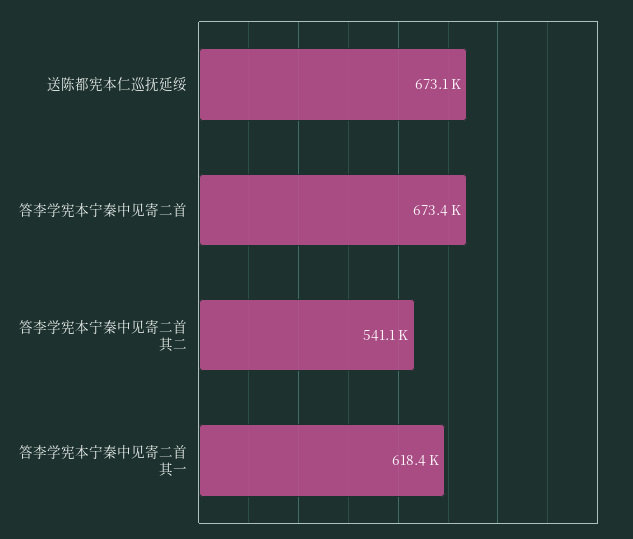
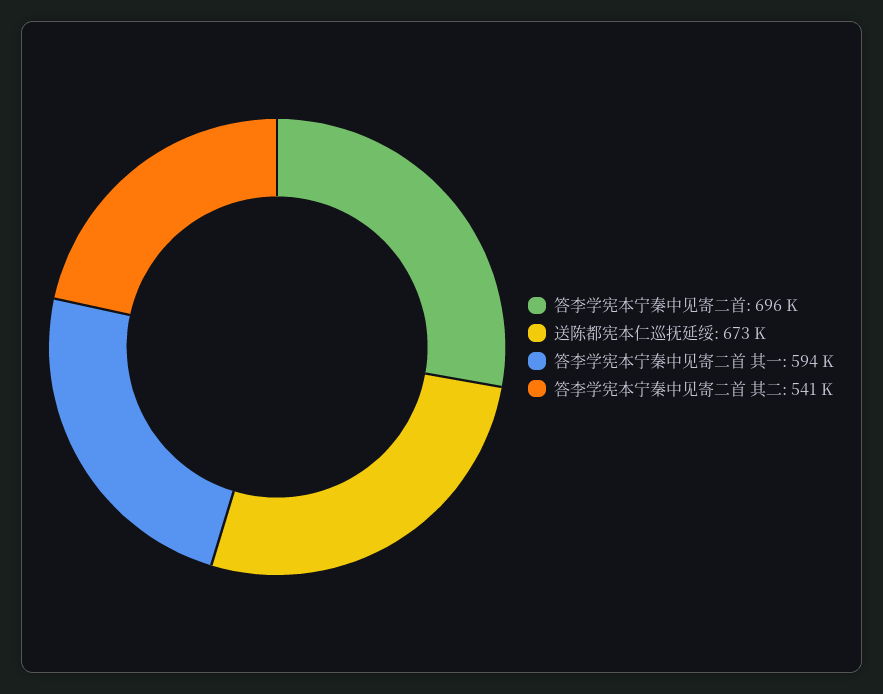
  {
    "送陈都宪本仁巡抚延绥": 673100,
-   "答李学宪本宁秦中见寄二首": 673400,
+   "答李学宪本宁秦中见寄二首": 696000,
    "答李学宪本宁秦中见寄二首 其二": 541100,
-   "答李学宪本宁秦中见寄二首 其一": 618400
+   "答李学宪本宁秦中见寄二首 其一": 594000
  }

